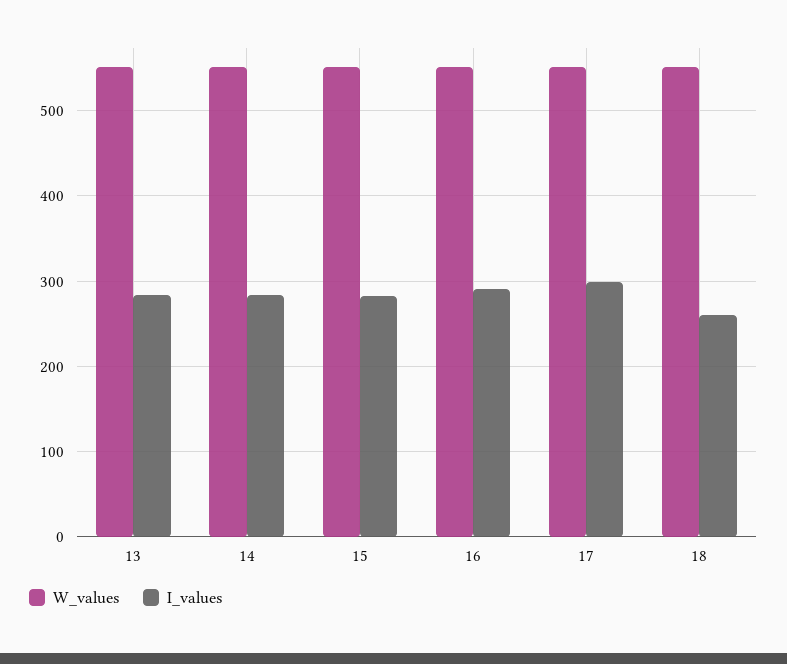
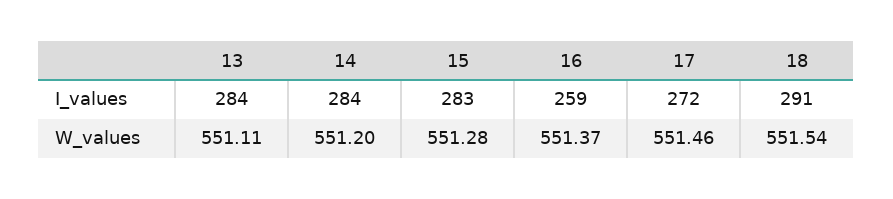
  {
    "W_values": {
      "13": 551.11,
      "14": 551.2,
      "15": 551.28,
      "16": 551.37,
      "17": 551.46,
      "18": 551.54
    },
    "I_values": {
      "13": 284,
      "14": 284,
      "15": 283,
-     "16": 290,
+     "16": 259,
-     "17": 300,
+     "17": 272,
-     "18": 260
+     "18": 291
    }
  }

